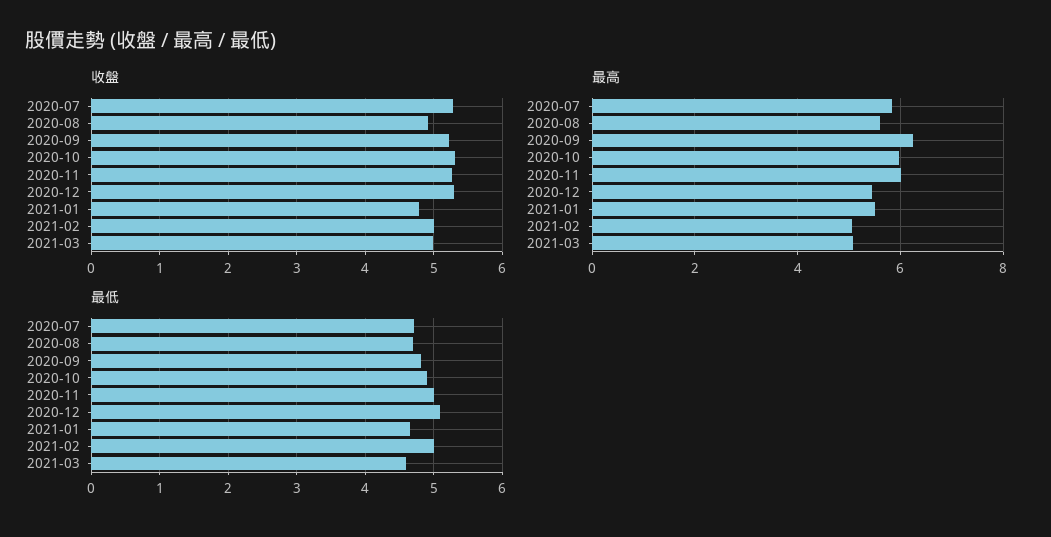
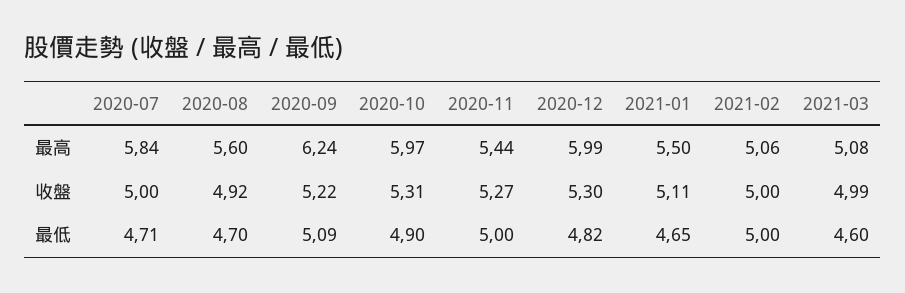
  {
    "收盤": {
-     "2020-07": 5.3,
+     "2020-07": 5,
      "2020-08": 4.92,
      "2020-09": 5.22,
      "2020-10": 5.31,
      "2020-11": 5.27,
      "2020-12": 5.3,
-     "2021-01": 4.8,
+     "2021-01": 5.11,
      "2021-02": 5,
      "2021-03": 4.99
    },
    "最高": {
      "2020-07": 5.84,
      "2020-08": 5.6,
      "2020-09": 6.24,
      "2020-10": 5.97,
-     "2020-11": 6,
+     "2020-11": 5.44,
-     "2020-12": 5.4,
+     "2020-12": 5.99,
      "2021-01": 5.5,
      "2021-02": 5.06,
      "2021-03": 5.08
    },
    "最低": {
      "2020-07": 4.71,
      "2020-08": 4.7,
-     "2020-09": 4.8,
+     "2020-09": 5.09,
      "2020-10": 4.9,
      "2020-11": 5,
-     "2020-12": 5.1,
+     "2020-12": 4.82,
      "2021-01": 4.65,
      "2021-02": 5,
      "2021-03": 4.6
    }
  }

